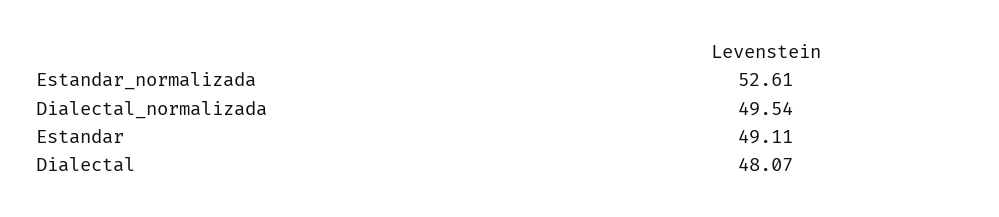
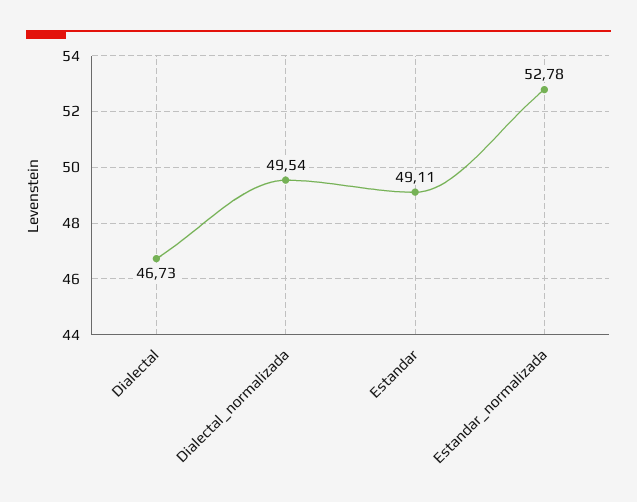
  {
-   "Estandar_normalizada": 52.61,
+   "Estandar_normalizada": 52.78,
    "Dialectal_normalizada": 49.54,
    "Estandar": 49.11,
-   "Dialectal": 48.07
+   "Dialectal": 46.73
  }

